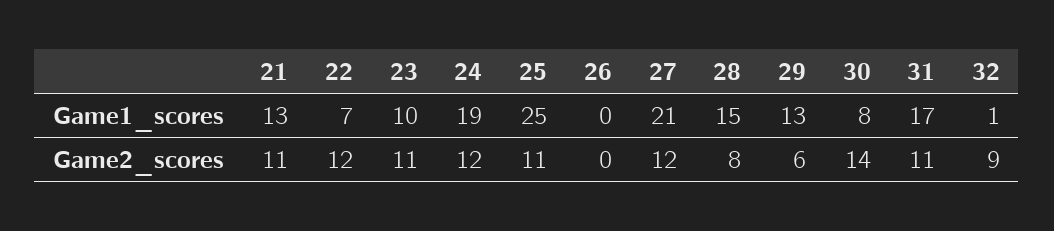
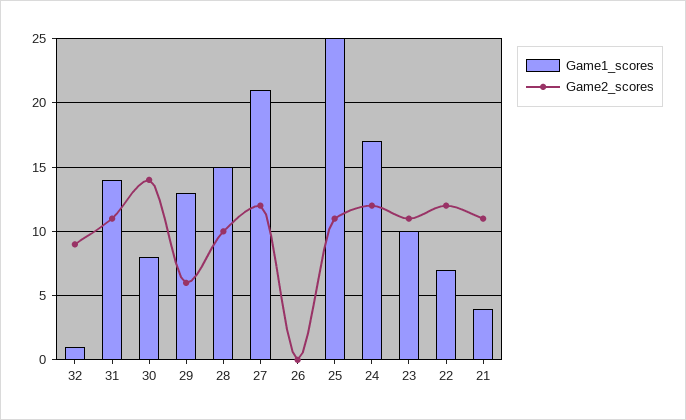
  {
    "Game1_scores": {
-     "21": 13,
+     "21": 4,
      "22": 7,
      "23": 10,
-     "24": 19,
+     "24": 17,
      "25": 25,
      "26": 0,
      "27": 21,
      "28": 15,
      "29": 13,
      "30": 8,
-     "31": 17,
+     "31": 14,
      "32": 1
    },
    "Game2_scores": {
      "21": 11,
      "22": 12,
      "23": 11,
      "24": 12,
      "25": 11,
      "26": 0,
      "27": 12,
-     "28": 8,
+     "28": 10,
      "29": 6,
      "30": 14,
      "31": 11,
      "32": 9
    }
  }

